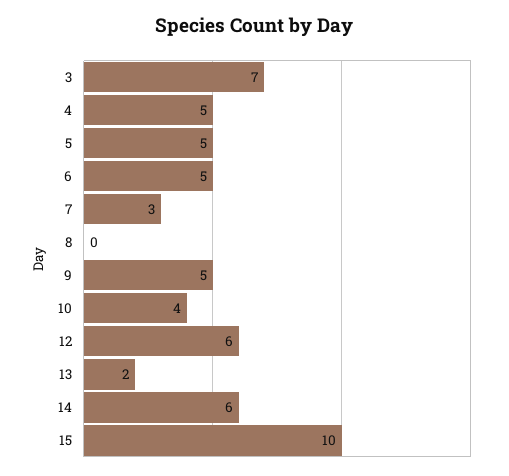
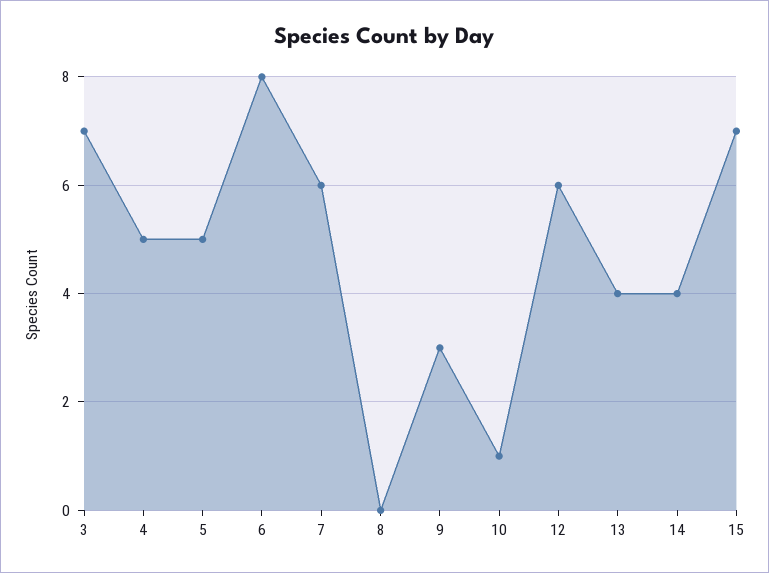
  {
    "3": 7,
    "4": 5,
    "5": 5,
-   "6": 5,
+   "6": 8,
-   "7": 3,
+   "7": 6,
    "8": 0,
-   "9": 5,
+   "9": 3,
-   "10": 4,
+   "10": 1,
    "12": 6,
-   "13": 2,
+   "13": 4,
-   "14": 6,
+   "14": 4,
-   "15": 10
+   "15": 7
  }

